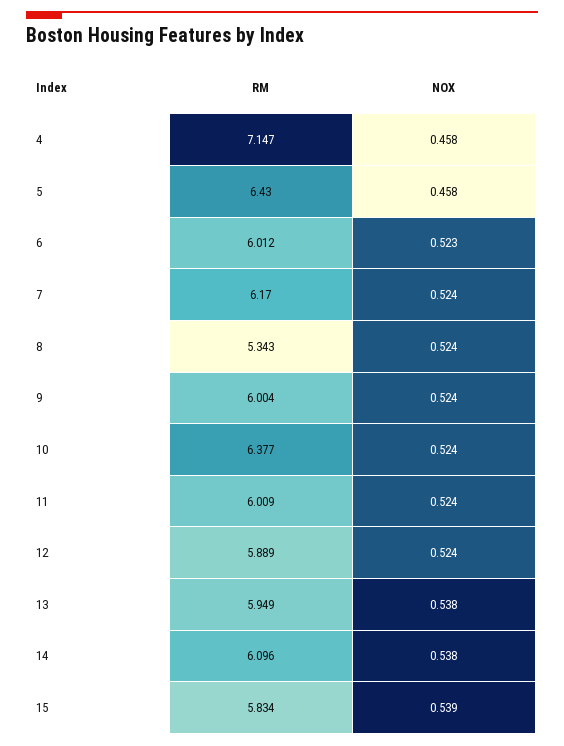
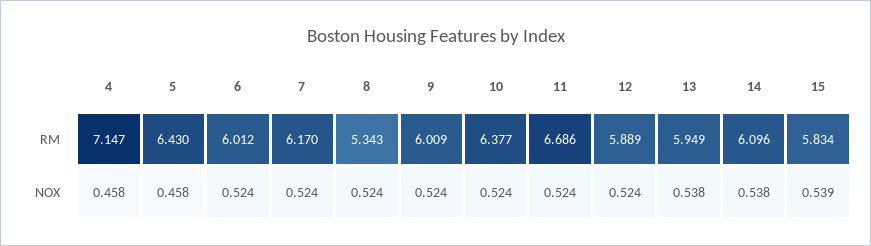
  {
    "RM": {
      "4": 7.147,
      "5": 6.43,
      "6": 6.012,
      "7": 6.17,
      "8": 5.343,
-     "9": 6.004,
+     "9": 6.009,
      "10": 6.377,
-     "11": 6.009,
+     "11": 6.686,
      "12": 5.889,
      "13": 5.949,
      "14": 6.096,
      "15": 5.834
    },
    "NOX": {
      "4": 0.458,
      "5": 0.458,
-     "6": 0.523,
+     "6": 0.524,
      "7": 0.524,
      "8": 0.524,
      "9": 0.524,
      "10": 0.524,
      "11": 0.524,
      "12": 0.524,
      "13": 0.538,
      "14": 0.538,
      "15": 0.539
    }
  }

